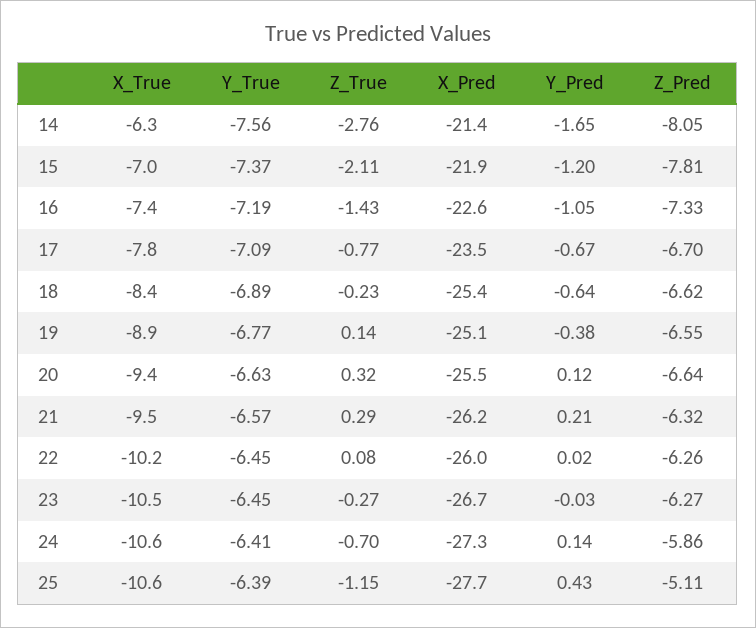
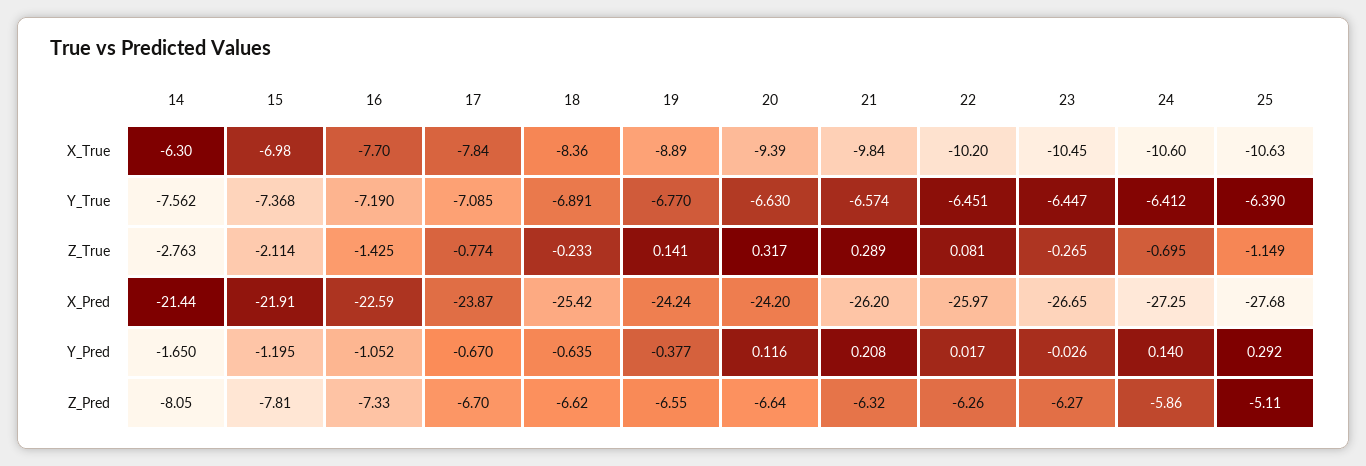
  {
    "X_True": {
      "14": -6.3,
      "15": -6.98,
-     "16": -7.4,
+     "16": -7.7,
      "17": -7.84,
      "18": -8.36,
      "19": -8.89,
      "20": -9.39,
-     "21": -9.5,
+     "21": -9.84,
      "22": -10.2,
      "23": -10.45,
      "24": -10.6,
      "25": -10.63
    },
    "Y_True": {
      "14": -7.562,
      "15": -7.368,
      "16": -7.19,
      "17": -7.085,
      "18": -6.891,
      "19": -6.77,
      "20": -6.63,
      "21": -6.574,
      "22": -6.451,
      "23": -6.447,
      "24": -6.412,
      "25": -6.39
    },
    "Z_True": {
      "14": -2.763,
      "15": -2.114,
      "16": -1.425,
      "17": -0.774,
      "18": -0.233,
      "19": 0.141,
      "20": 0.317,
      "21": 0.289,
      "22": 0.081,
      "23": -0.265,
      "24": -0.695,
      "25": -1.149
    },
    "X_Pred": {
      "14": -21.44,
      "15": -21.91,
      "16": -22.59,
-     "17": -23.5,
+     "17": -23.87,
      "18": -25.42,
-     "19": -25.1,
+     "19": -24.24,
-     "20": -25.5,
+     "20": -24.2,
      "21": -26.2,
      "22": -25.97,
      "23": -26.65,
      "24": -27.25,
      "25": -27.68
    },
    "Y_Pred": {
      "14": -1.65,
      "15": -1.195,
      "16": -1.052,
      "17": -0.67,
      "18": -0.635,
      "19": -0.377,
      "20": 0.116,
      "21": 0.208,
      "22": 0.017,
      "23": -0.026,
      "24": 0.14,
-     "25": 0.43
+     "25": 0.292
    },
    "Z_Pred": {
      "14": -8.05,
      "15": -7.81,
      "16": -7.33,
      "17": -6.7,
      "18": -6.62,
      "19": -6.55,
      "20": -6.64,
      "21": -6.32,
      "22": -6.26,
      "23": -6.27,
      "24": -5.86,
      "25": -5.11
    }
  }

